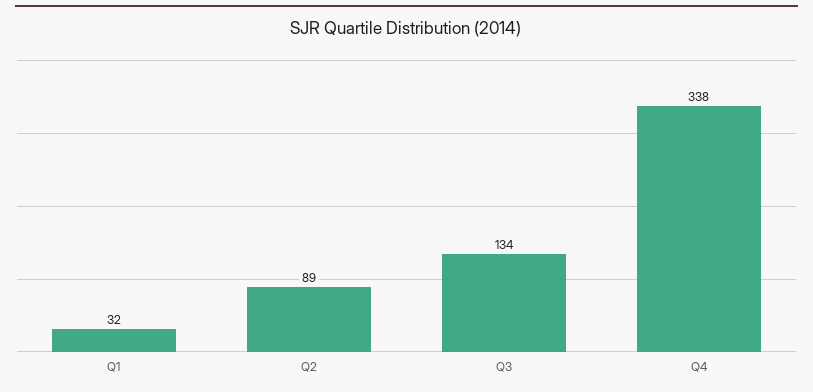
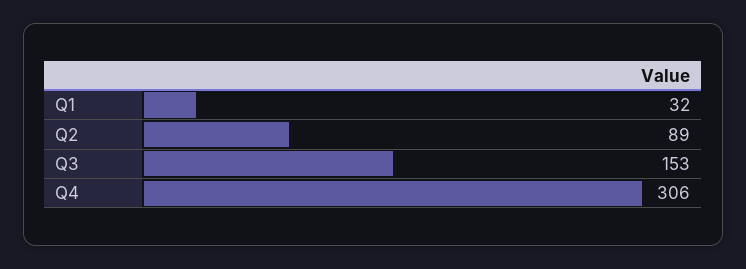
  {
    "Q1": 32,
    "Q2": 89,
-   "Q3": 134,
+   "Q3": 153,
-   "Q4": 338
+   "Q4": 306
  }

